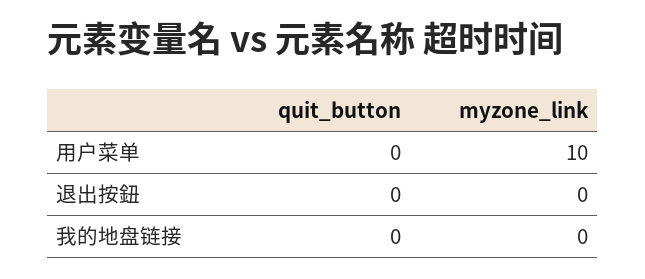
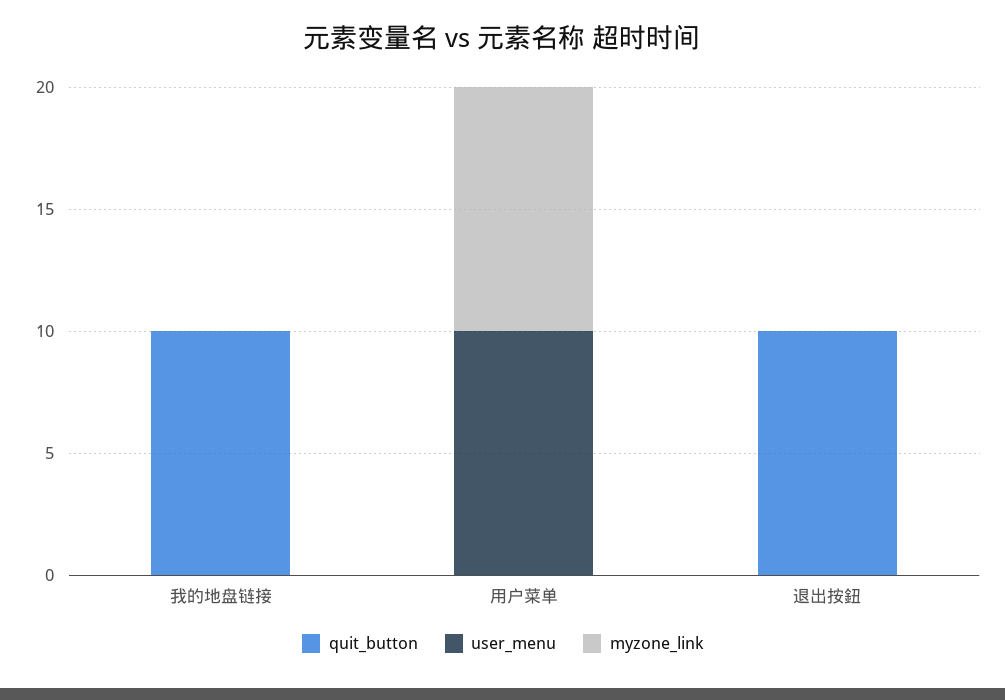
  {
    "quit_button": {
      "用户菜单": 0,
-     "退出按鈕": 0,
+     "退出按鈕": 10,
-     "我的地盘链接": 0
+     "我的地盘链接": 10
    },
    "myzone_link": {
      "用户菜单": 10,
      "退出按鈕": 0,
      "我的地盘链接": 0
-   }
+   },
+   "user_menu": {
+     "我的地盘链接": 0,
+     "用户菜单": 10,
+     "退出按鈕": 0
+   }
  }

